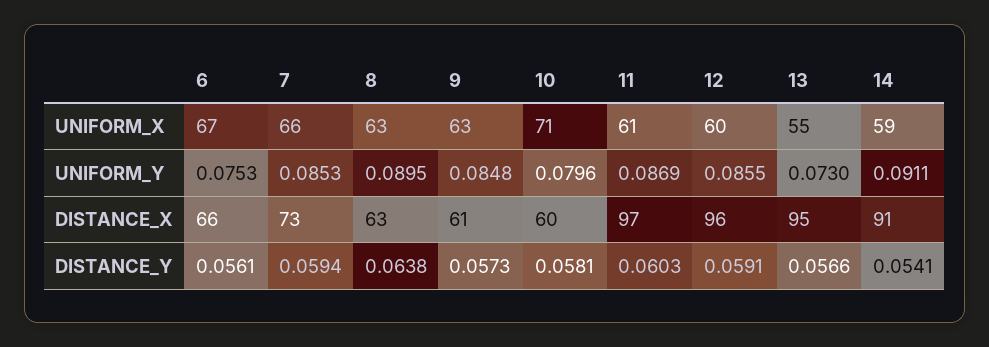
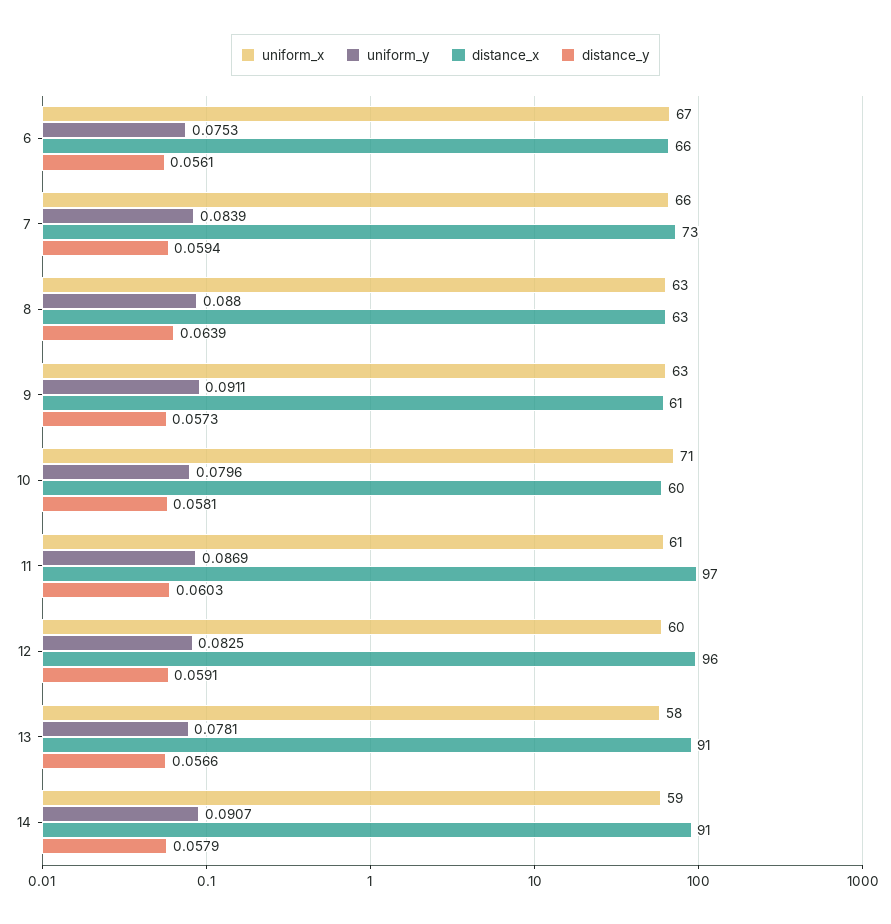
  {
    "UNIFORM_X": {
      "6": 67,
      "7": 66,
      "8": 63,
      "9": 63,
      "10": 71,
      "11": 61,
      "12": 60,
-     "13": 55,
+     "13": 58,
      "14": 59
    },
    "UNIFORM_Y": {
      "6": 0.0753,
-     "7": 0.0853,
+     "7": 0.0839,
-     "8": 0.0895,
+     "8": 0.088,
-     "9": 0.0848,
+     "9": 0.0911,
      "10": 0.0796,
      "11": 0.0869,
-     "12": 0.0855,
+     "12": 0.0825,
-     "13": 0.073,
+     "13": 0.0781,
-     "14": 0.0911
+     "14": 0.0907
    },
    "DISTANCE_X": {
      "6": 66,
      "7": 73,
      "8": 63,
      "9": 61,
      "10": 60,
      "11": 97,
      "12": 96,
-     "13": 95,
+     "13": 91,
      "14": 91
    },
    "DISTANCE_Y": {
      "6": 0.0561,
      "7": 0.0594,
-     "8": 0.0638,
+     "8": 0.0639,
      "9": 0.0573,
      "10": 0.0581,
      "11": 0.0603,
      "12": 0.0591,
      "13": 0.0566,
-     "14": 0.0541
+     "14": 0.0579
    }
  }

